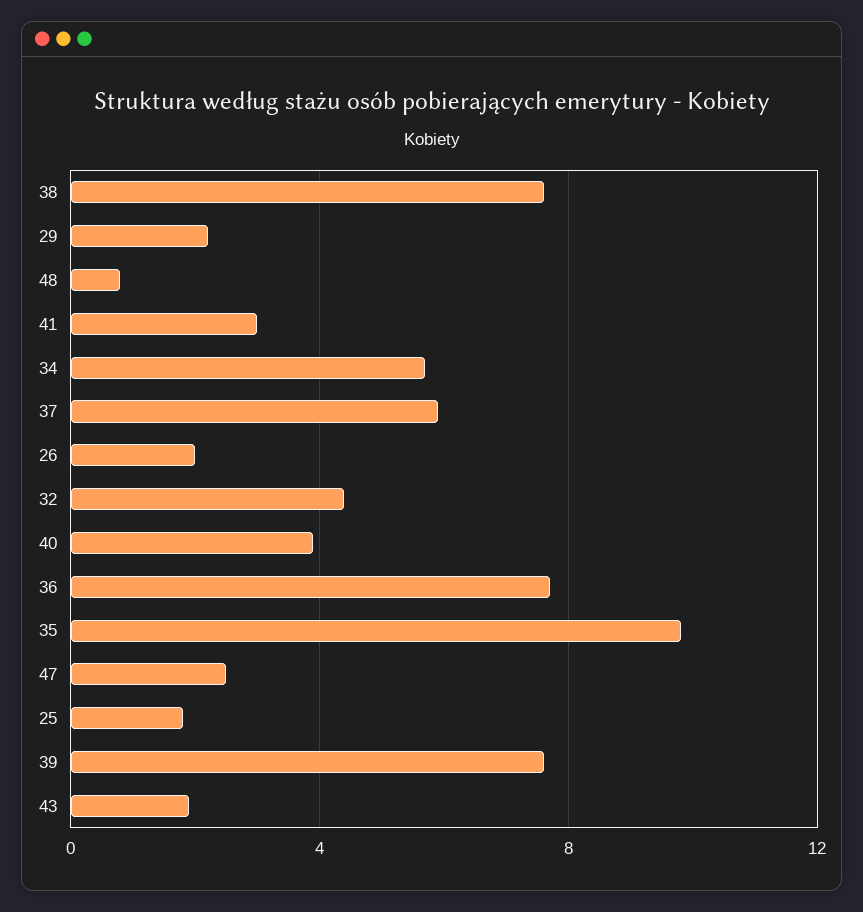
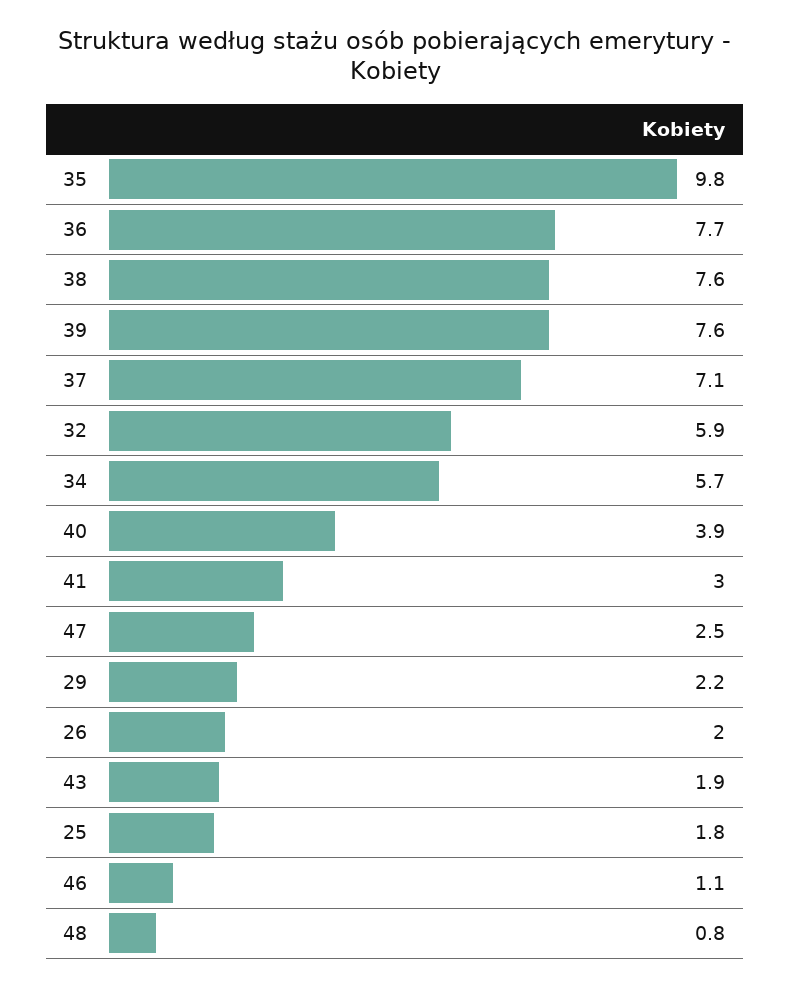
  {
    "38": 7.6,
    "29": 2.2,
    "48": 0.8,
    "41": 3,
    "34": 5.7,
-   "37": 6,
+   "37": 7.1,
    "26": 2,
-   "32": 4.5,
+   "32": 5.9,
    "40": 3.9,
    "36": 7.7,
    "35": 9.8,
    "47": 2.5,
    "25": 1.8,
    "39": 7.6,
-   "43": 1.9
+   "43": 1.9,
+   "46": 1.1
  }

